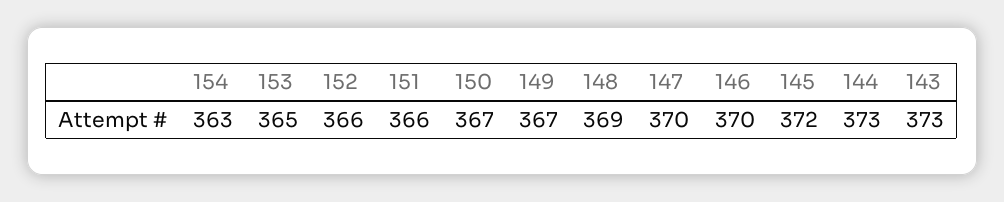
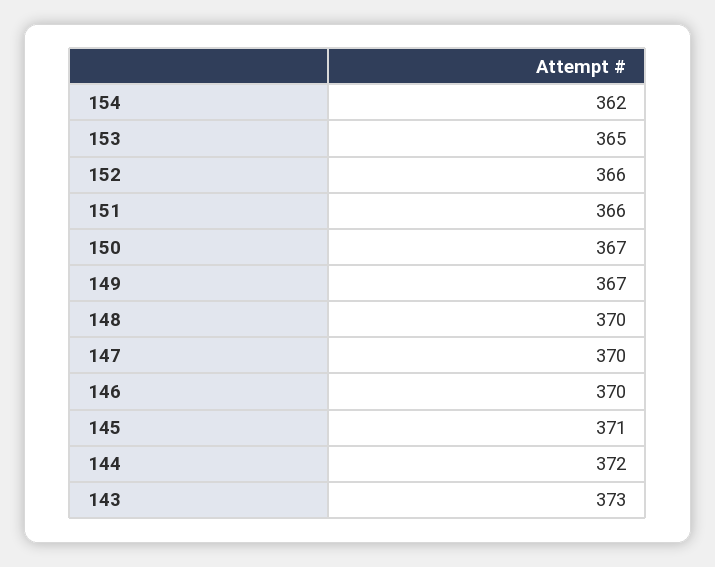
  {
-   "154": 363,
+   "154": 362,
    "153": 365,
    "152": 366,
    "151": 366,
    "150": 367,
    "149": 367,
-   "148": 369,
+   "148": 370,
    "147": 370,
    "146": 370,
-   "145": 372,
+   "145": 371,
-   "144": 373,
+   "144": 372,
    "143": 373
  }

